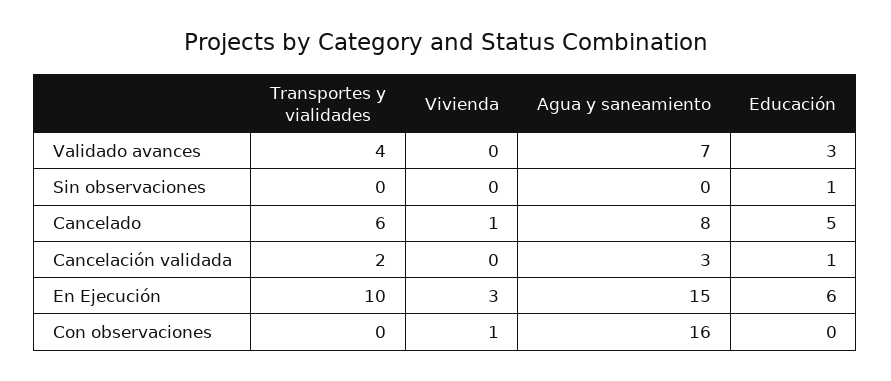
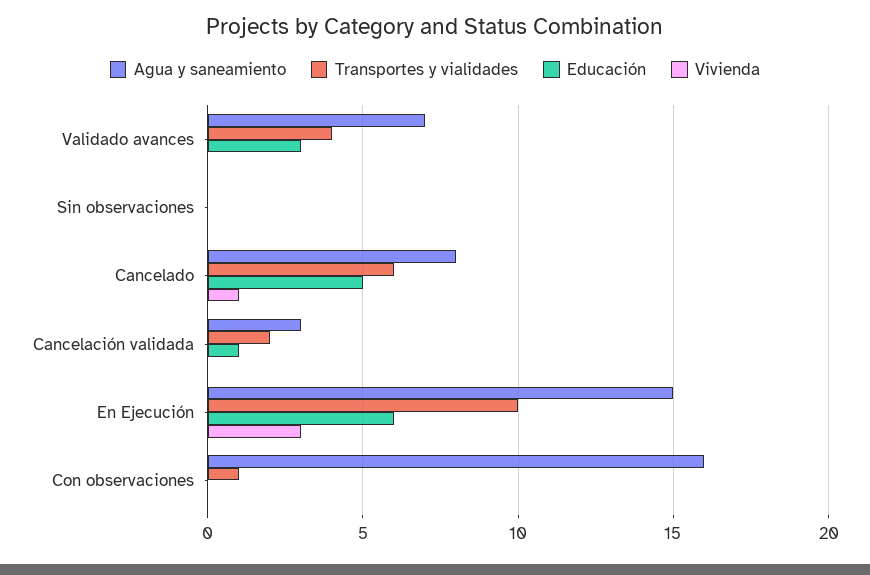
  {
    "Transportes y vialidades": {
      "Validado avances": 4,
      "Sin observaciones": 0,
      "Cancelado": 6,
      "Cancelación validada": 2,
      "En Ejecución": 10,
-     "Con observaciones": 0
+     "Con observaciones": 1
    },
    "Vivienda": {
      "Validado avances": 0,
      "Sin observaciones": 0,
      "Cancelado": 1,
      "Cancelación validada": 0,
      "En Ejecución": 3,
-     "Con observaciones": 1
+     "Con observaciones": 0
    },
    "Agua y saneamiento": {
      "Validado avances": 7,
      "Sin observaciones": 0,
      "Cancelado": 8,
      "Cancelación validada": 3,
      "En Ejecución": 15,
      "Con observaciones": 16
    },
    "Educación": {
      "Validado avances": 3,
-     "Sin observaciones": 1,
+     "Sin observaciones": 0,
      "Cancelado": 5,
      "Cancelación validada": 1,
      "En Ejecución": 6,
      "Con observaciones": 0
    }
  }

